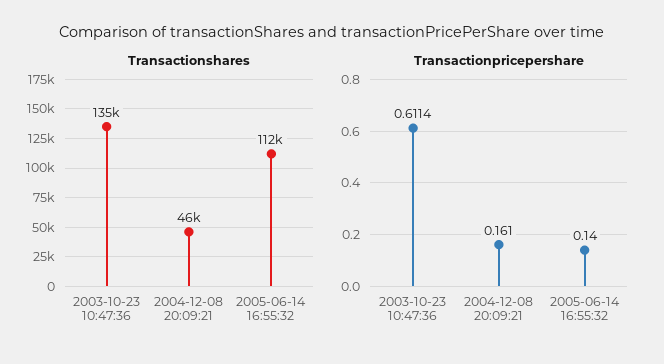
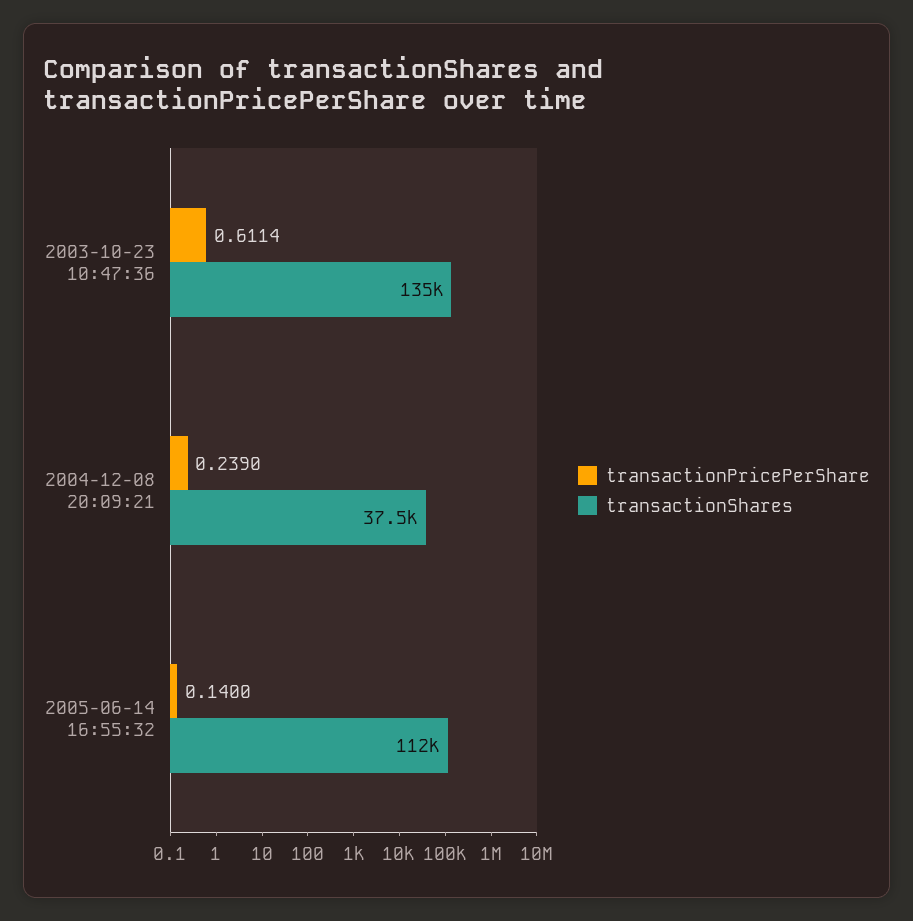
  {
    "Transactionshares": {
      "2003-10-23 10:47:36": 135000,
-     "2004-12-08 20:09:21": 46000,
+     "2004-12-08 20:09:21": 37500,
      "2005-06-14 16:55:32": 112000
    },
    "Transactionpricepershare": {
      "2003-10-23 10:47:36": 0.6114,
-     "2004-12-08 20:09:21": 0.161,
+     "2004-12-08 20:09:21": 0.239,
      "2005-06-14 16:55:32": 0.14
    }
  }

